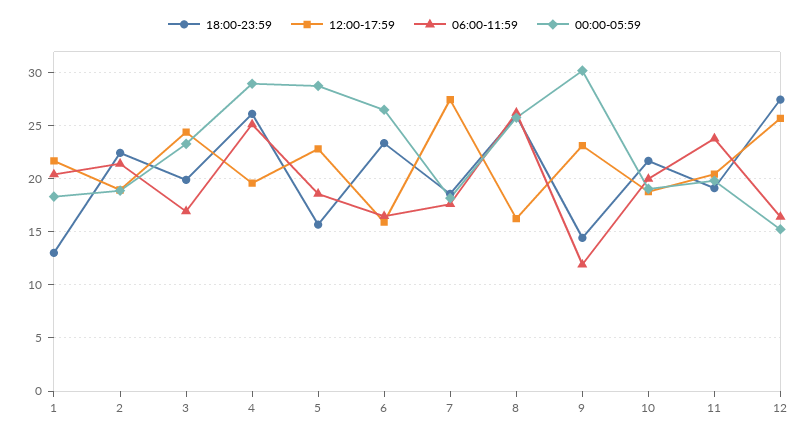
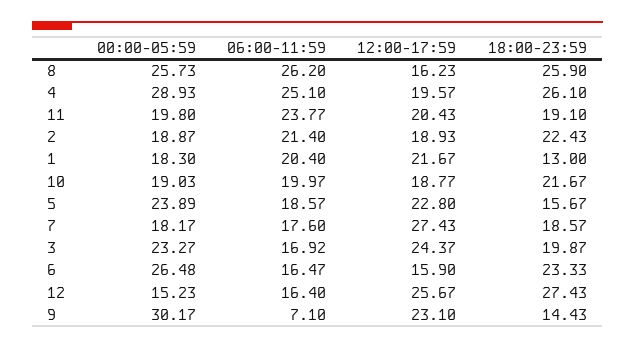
  {
    "18:00-23:59": {
      "1": 13,
      "2": 22.43,
      "3": 19.87,
      "4": 26.1,
      "5": 15.67,
      "6": 23.33,
      "7": 18.57,
      "8": 25.9,
      "9": 14.43,
      "10": 21.67,
      "11": 19.1,
      "12": 27.43
    },
    "12:00-17:59": {
      "1": 21.67,
      "2": 18.93,
      "3": 24.37,
      "4": 19.57,
      "5": 22.8,
      "6": 15.9,
      "7": 27.43,
      "8": 16.23,
      "9": 23.1,
      "10": 18.77,
      "11": 20.43,
      "12": 25.67
    },
    "06:00-11:59": {
      "1": 20.4,
      "2": 21.4,
      "3": 16.92,
      "4": 25.1,
      "5": 18.57,
      "6": 16.47,
      "7": 17.6,
      "8": 26.2,
-     "9": 12,
+     "9": 7.1,
      "10": 19.97,
      "11": 23.77,
      "12": 16.4
    },
    "00:00-05:59": {
      "1": 18.3,
      "2": 18.87,
      "3": 23.27,
      "4": 28.93,
-     "5": 29,
+     "5": 23.89,
      "6": 26.48,
      "7": 18.17,
      "8": 25.73,
      "9": 30.17,
      "10": 19.03,
      "11": 19.8,
      "12": 15.23
    }
  }

